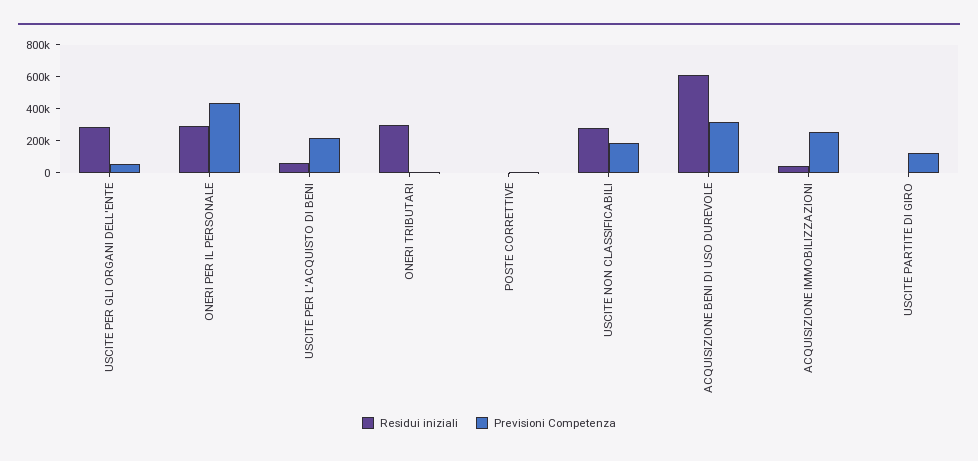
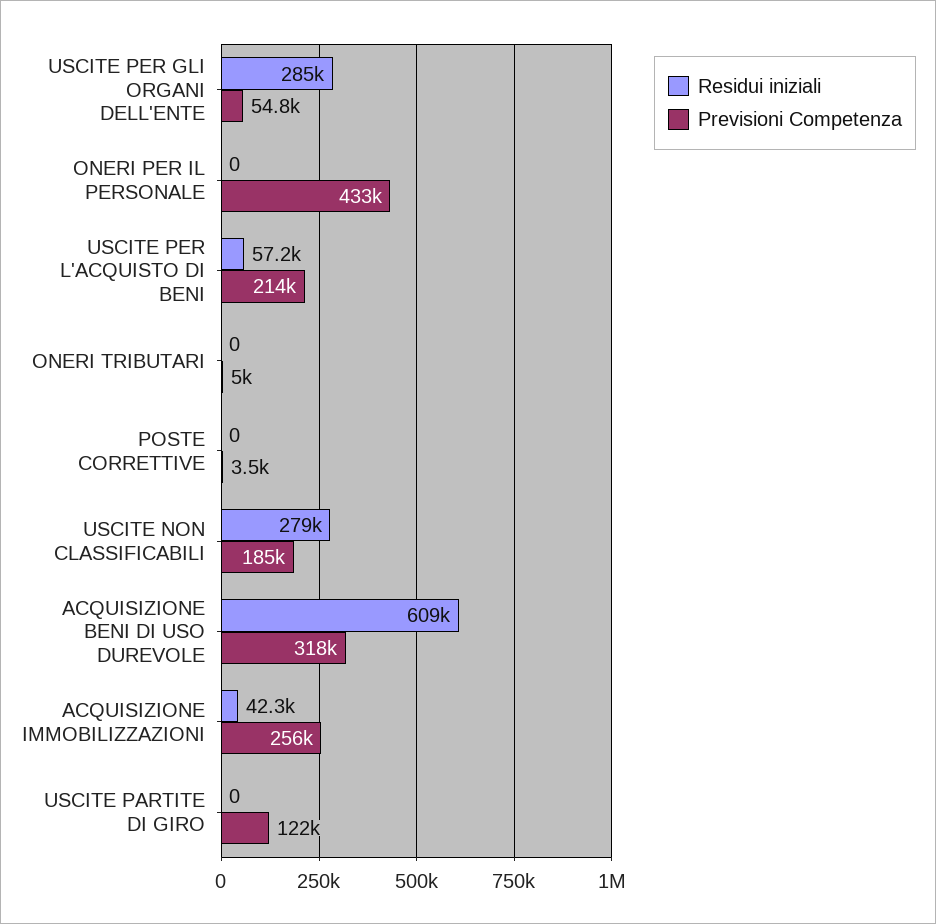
  {
    "Residui iniziali": {
      "USCITE PER GLI ORGANI DELL'ENTE": 285000,
-     "ONERI PER IL PERSONALE": 300000,
+     "ONERI PER IL PERSONALE": 0,
      "USCITE PER L'ACQUISTO DI BENI": 57200,
-     "ONERI TRIBUTARI": 300000,
+     "ONERI TRIBUTARI": 0,
      "POSTE CORRETTIVE": 0,
      "USCITE NON CLASSIFICABILI": 279000,
      "ACQUISIZIONE BENI DI USO DUREVOLE": 609000,
      "ACQUISIZIONE IMMOBILIZZAZIONI": 42300,
      "USCITE PARTITE DI GIRO": 0
    },
    "Previsioni Competenza": {
      "USCITE PER GLI ORGANI DELL'ENTE": 54800,
      "ONERI PER IL PERSONALE": 433000,
      "USCITE PER L'ACQUISTO DI BENI": 214000,
      "ONERI TRIBUTARI": 5000,
      "POSTE CORRETTIVE": 3500,
      "USCITE NON CLASSIFICABILI": 185000,
      "ACQUISIZIONE BENI DI USO DUREVOLE": 318000,
      "ACQUISIZIONE IMMOBILIZZAZIONI": 256000,
      "USCITE PARTITE DI GIRO": 122000
    }
  }

